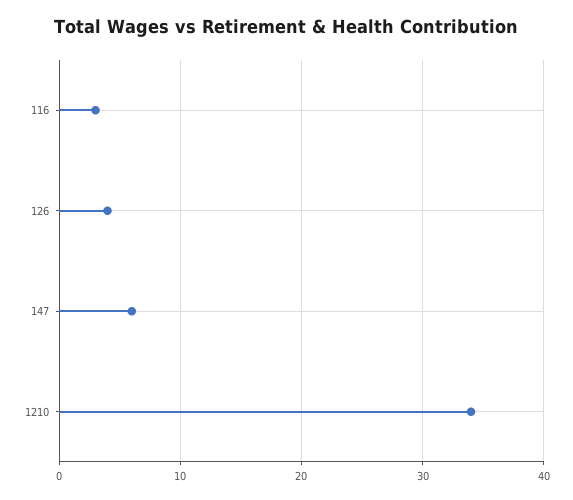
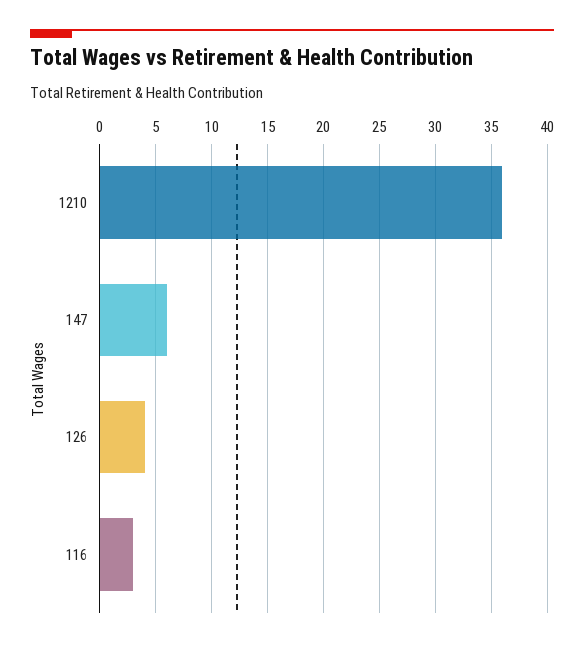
  {
    "116": 3,
    "126": 4,
    "147": 6,
-   "1210": 34
+   "1210": 36
  }

